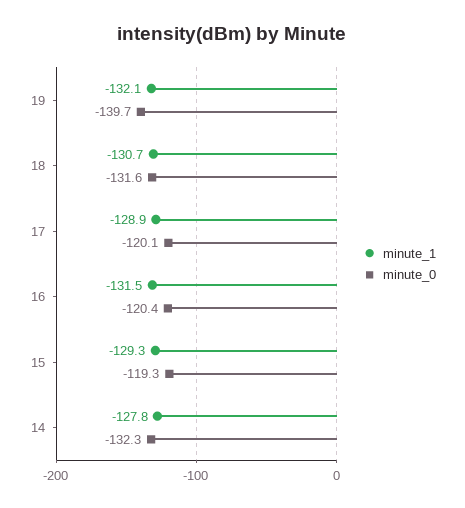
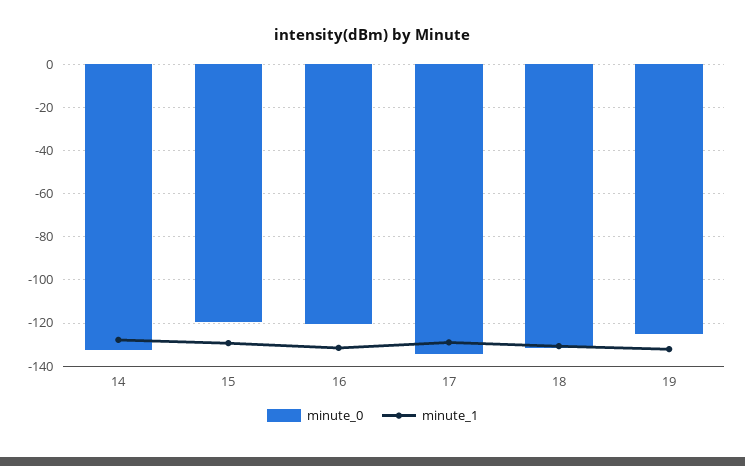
  {
    "minute_1": {
      "19": -132.1,
      "18": -130.7,
      "17": -128.9,
      "16": -131.5,
      "15": -129.3,
      "14": -127.8
    },
    "minute_0": {
-     "19": -139.7,
+     "19": -125,
      "18": -131.6,
-     "17": -120.1,
+     "17": -135,
      "16": -120.4,
      "15": -119.3,
      "14": -132.3
    }
  }

